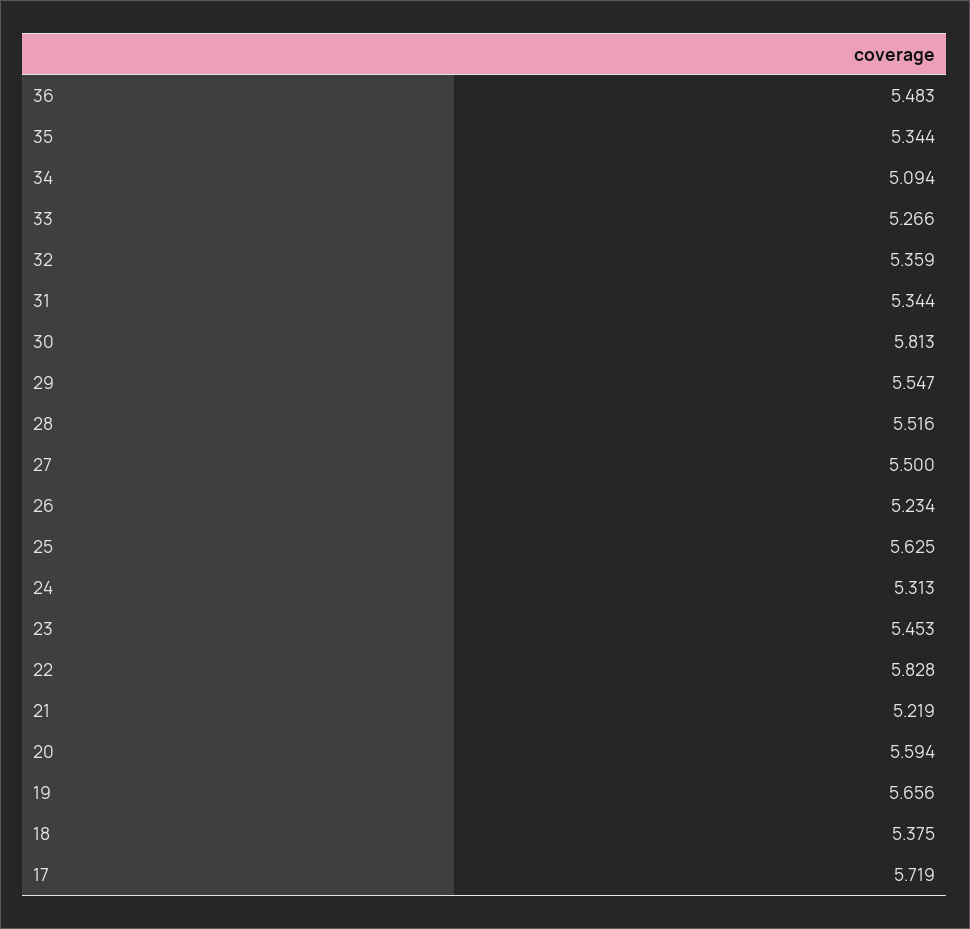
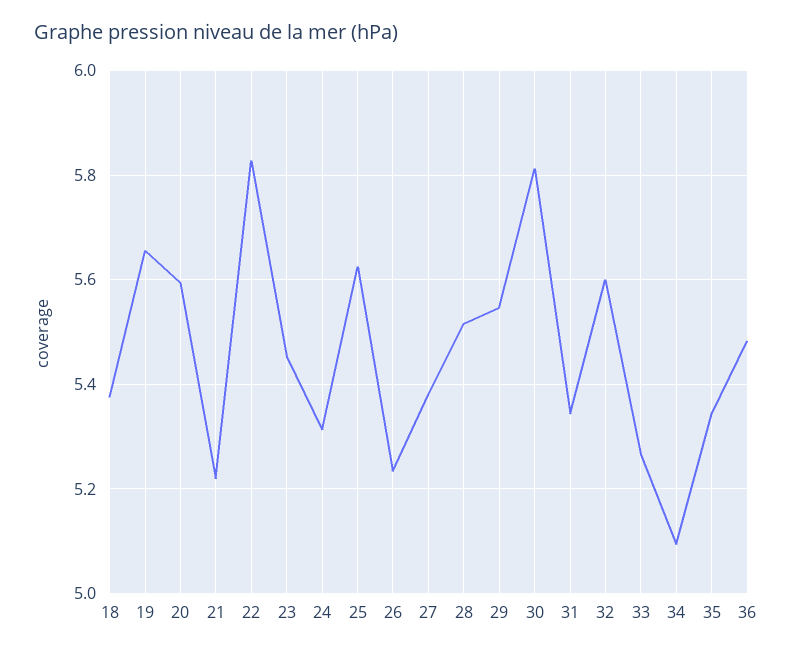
  {
    "36": 5.483,
    "35": 5.344,
    "34": 5.094,
    "33": 5.266,
-   "32": 5.359,
+   "32": 5.6,
    "31": 5.344,
    "30": 5.813,
    "29": 5.547,
    "28": 5.516,
-   "27": 5.5,
+   "27": 5.38,
    "26": 5.234,
    "25": 5.625,
    "24": 5.313,
    "23": 5.453,
    "22": 5.828,
    "21": 5.219,
    "20": 5.594,
    "19": 5.656,
-   "18": 5.375,
+   "18": 5.375
-   "17": 5.719
  }

